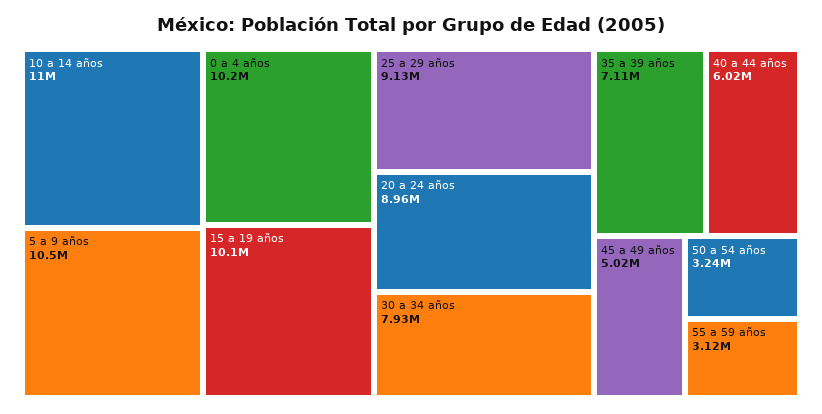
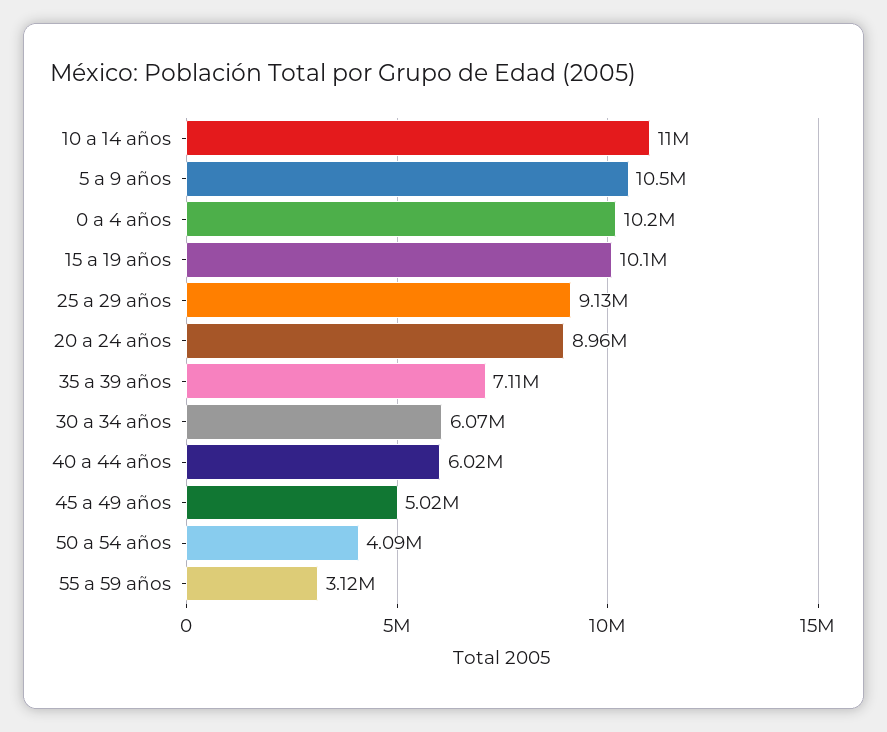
  {
    "10 a 14 años": 11000000,
    "5 a 9 años": 10500000,
    "0 a 4 años": 10200000,
    "15 a 19 años": 10100000,
    "25 a 29 años": 9130000,
    "20 a 24 años": 8960000,
-   "30 a 34 años": 7930000,
+   "30 a 34 años": 6070000,
    "35 a 39 años": 7110000,
    "40 a 44 años": 6020000,
    "45 a 49 años": 5020000,
-   "50 a 54 años": 3240000,
+   "50 a 54 años": 4090000,
    "55 a 59 años": 3120000
  }

